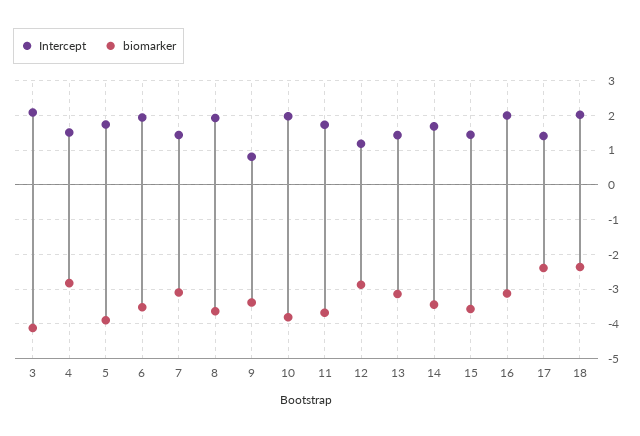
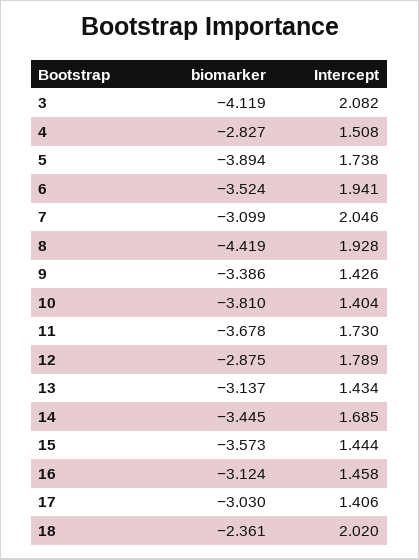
  {
    "Intercept": {
      "3": 2.082,
      "4": 1.508,
      "5": 1.738,
      "6": 1.941,
-     "7": 1.4,
+     "7": 2.046,
      "8": 1.928,
-     "9": 0.8,
+     "9": 1.426,
-     "10": 2,
+     "10": 1.404,
      "11": 1.73,
-     "12": 1.2,
+     "12": 1.789,
      "13": 1.434,
      "14": 1.685,
      "15": 1.444,
-     "16": 2,
+     "16": 1.458,
      "17": 1.406,
      "18": 2.02
    },
    "biomarker": {
      "3": -4.119,
      "4": -2.827,
      "5": -3.894,
      "6": -3.524,
      "7": -3.099,
-     "8": -3.6,
+     "8": -4.419,
      "9": -3.386,
      "10": -3.81,
      "11": -3.678,
      "12": -2.875,
      "13": -3.137,
      "14": -3.445,
      "15": -3.573,
      "16": -3.124,
-     "17": -2.4,
+     "17": -3.03,
      "18": -2.361
    }
  }

